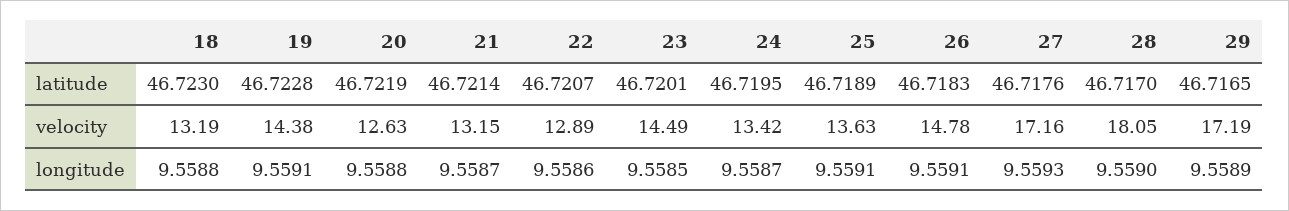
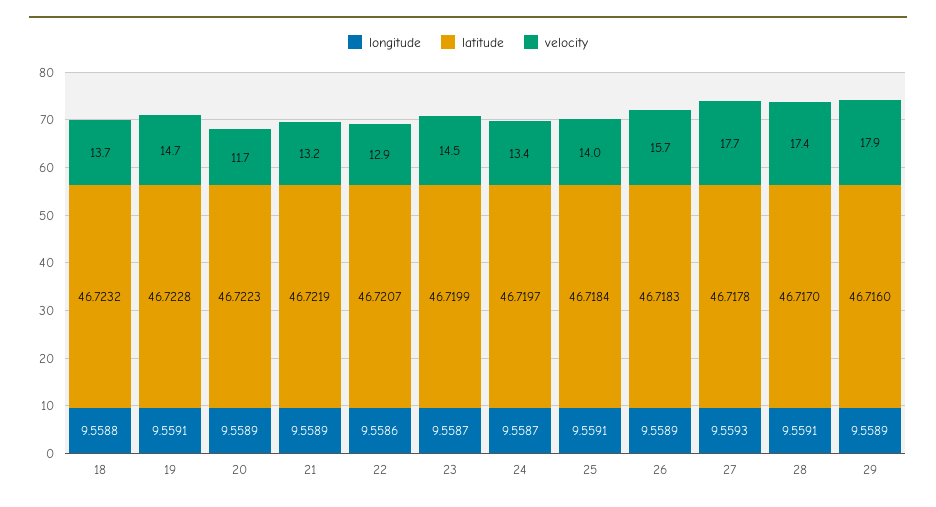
  {
    "latitude": {
-     "18": 46.723,
+     "18": 46.7232,
      "19": 46.7228,
-     "20": 46.7219,
+     "20": 46.7223,
-     "21": 46.7214,
+     "21": 46.7219,
      "22": 46.7207,
-     "23": 46.7201,
+     "23": 46.7199,
-     "24": 46.7195,
+     "24": 46.7197,
-     "25": 46.7189,
+     "25": 46.7184,
      "26": 46.7183,
-     "27": 46.7176,
+     "27": 46.7178,
      "28": 46.717,
-     "29": 46.7165
+     "29": 46.716
    },
    "velocity": {
-     "18": 13.19,
+     "18": 13.7,
-     "19": 14.38,
+     "19": 14.7,
-     "20": 12.63,
+     "20": 11.7,
      "21": 13.15,
      "22": 12.89,
      "23": 14.49,
      "24": 13.42,
-     "25": 13.63,
+     "25": 14,
-     "26": 14.78,
+     "26": 15.7,
-     "27": 17.16,
+     "27": 17.7,
-     "28": 18.05,
+     "28": 17.4,
-     "29": 17.19
+     "29": 17.9
    },
    "longitude": {
      "18": 9.5588,
      "19": 9.5591,
-     "20": 9.5588,
+     "20": 9.5589,
-     "21": 9.5587,
+     "21": 9.5589,
      "22": 9.5586,
-     "23": 9.5585,
+     "23": 9.5587,
      "24": 9.5587,
      "25": 9.5591,
-     "26": 9.5591,
+     "26": 9.5589,
      "27": 9.5593,
-     "28": 9.559,
+     "28": 9.5591,
      "29": 9.5589
    }
  }

